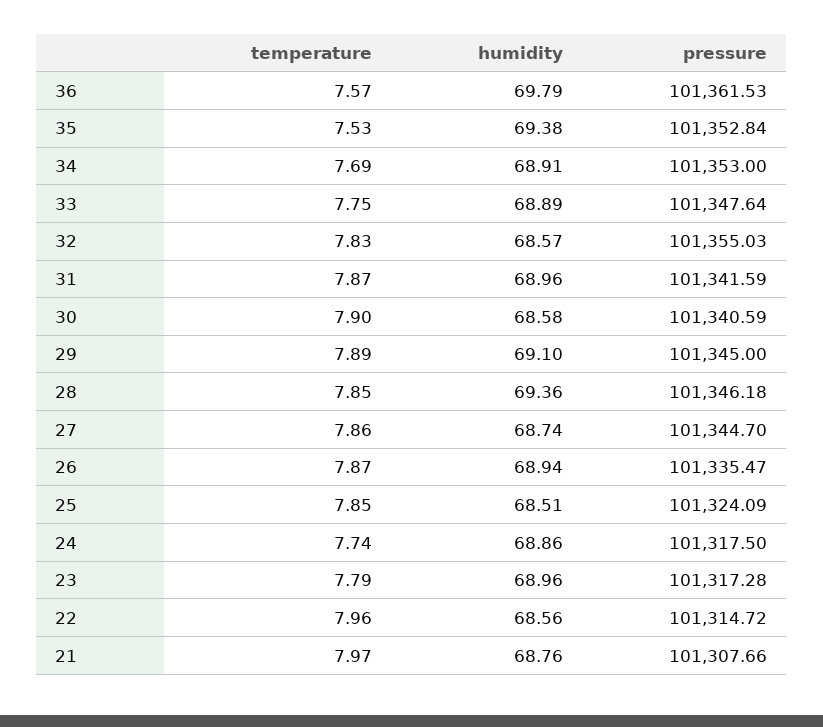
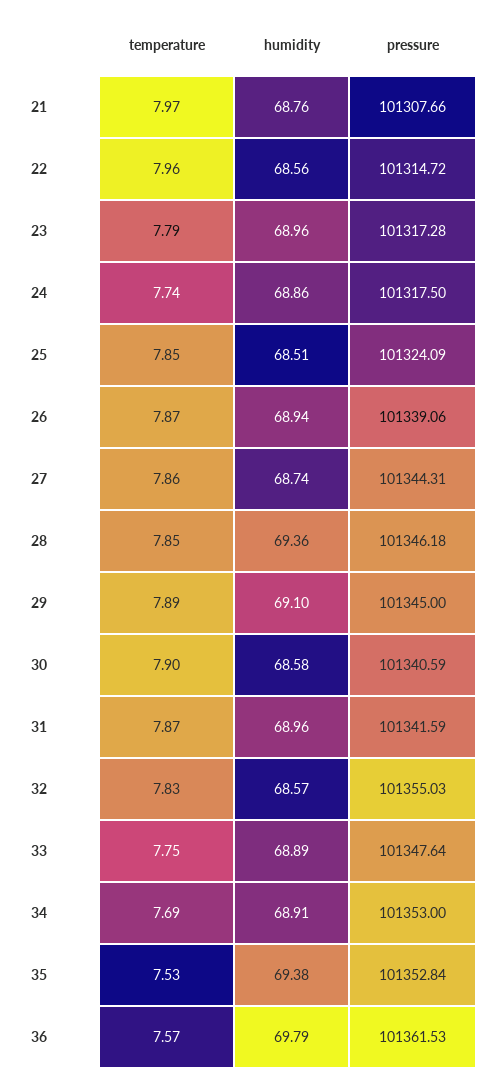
  {
    "temperature": {
      "36": 7.57,
      "35": 7.53,
      "34": 7.69,
      "33": 7.75,
      "32": 7.83,
      "31": 7.87,
      "30": 7.9,
      "29": 7.89,
      "28": 7.85,
      "27": 7.86,
      "26": 7.87,
      "25": 7.85,
      "24": 7.74,
      "23": 7.79,
      "22": 7.96,
      "21": 7.97
    },
    "humidity": {
      "36": 69.79,
      "35": 69.38,
      "34": 68.91,
      "33": 68.89,
      "32": 68.57,
      "31": 68.96,
      "30": 68.58,
      "29": 69.1,
      "28": 69.36,
      "27": 68.74,
      "26": 68.94,
      "25": 68.51,
      "24": 68.86,
      "23": 68.96,
      "22": 68.56,
      "21": 68.76
    },
    "pressure": {
      "36": 101361.53,
      "35": 101352.84,
      "34": 101353,
      "33": 101347.64,
      "32": 101355.03,
      "31": 101341.59,
      "30": 101340.59,
      "29": 101345,
      "28": 101346.18,
-     "27": 101344.7,
+     "27": 101344.31,
-     "26": 101335.47,
+     "26": 101339.06,
      "25": 101324.09,
      "24": 101317.5,
      "23": 101317.28,
      "22": 101314.72,
      "21": 101307.66
    }
  }

